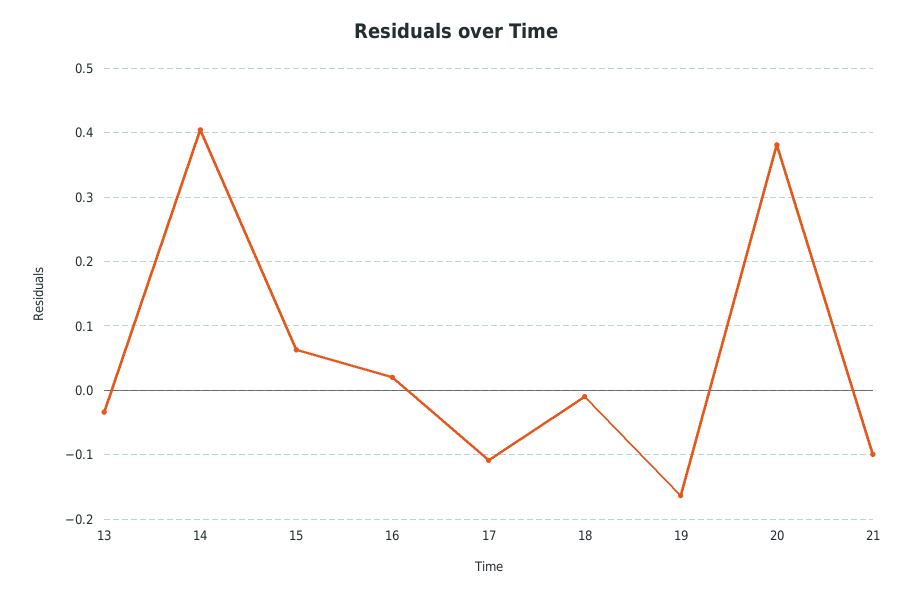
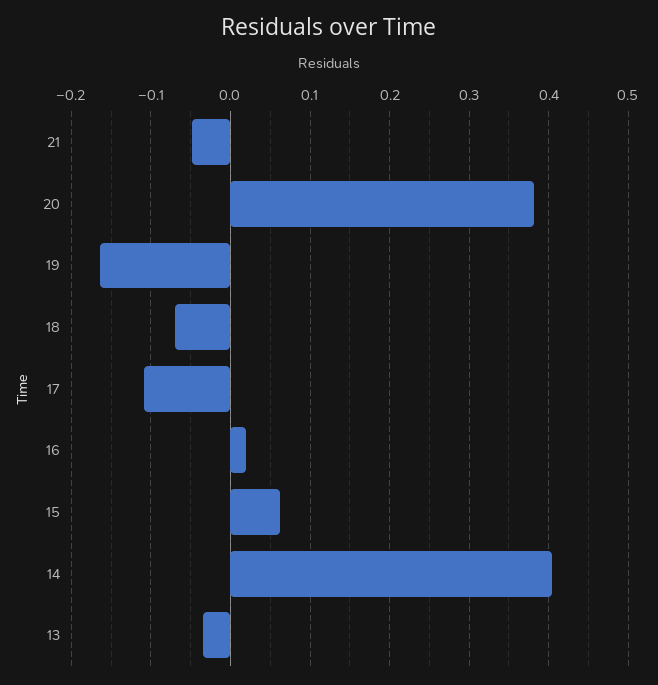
  {
    "13": -0.03,
    "14": 0.4,
    "15": 0.06,
    "16": 0.02,
    "17": -0.11,
-   "18": -0.01,
+   "18": -0.07,
    "19": -0.16,
    "20": 0.38,
-   "21": -0.1
+   "21": -0.05
  }

